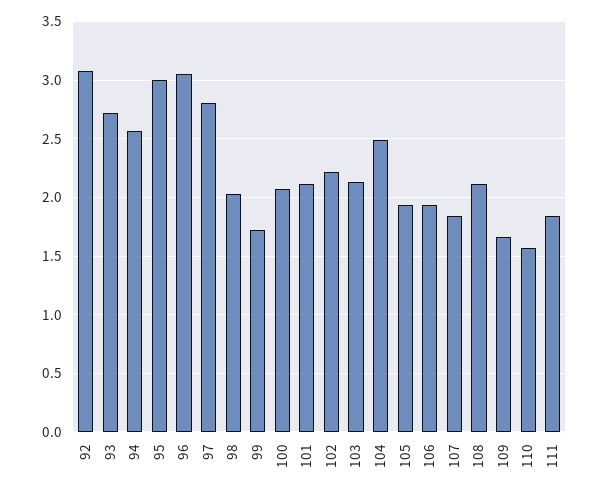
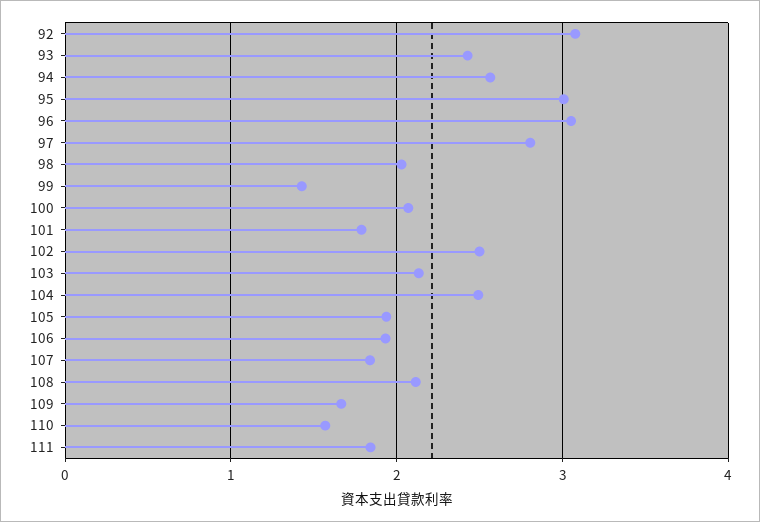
  {
    "92": 3.1,
-   "93": 2.7,
+   "93": 2.4,
    "94": 2.6,
    "95": 3,
    "96": 3.1,
    "97": 2.8,
    "98": 2,
-   "99": 1.7,
+   "99": 1.4,
    "100": 2.1,
-   "101": 2.1,
+   "101": 1.8,
-   "102": 2.2,
+   "102": 2.5,
    "103": 2.1,
    "104": 2.5,
    "105": 1.9,
    "106": 1.9,
    "107": 1.8,
    "108": 2.1,
    "109": 1.7,
    "110": 1.6,
    "111": 1.8
  }

